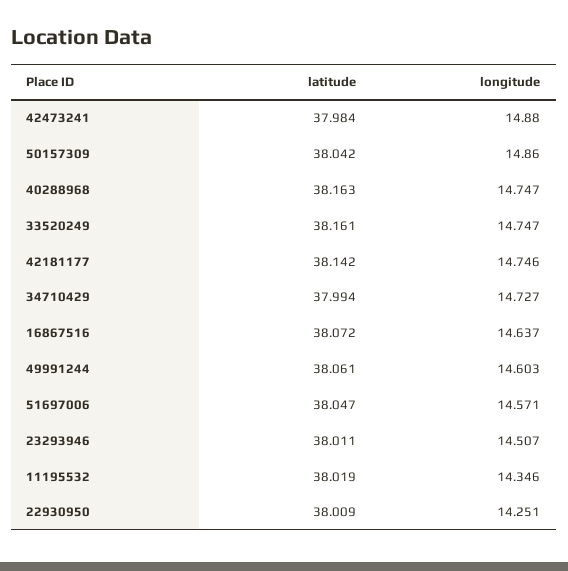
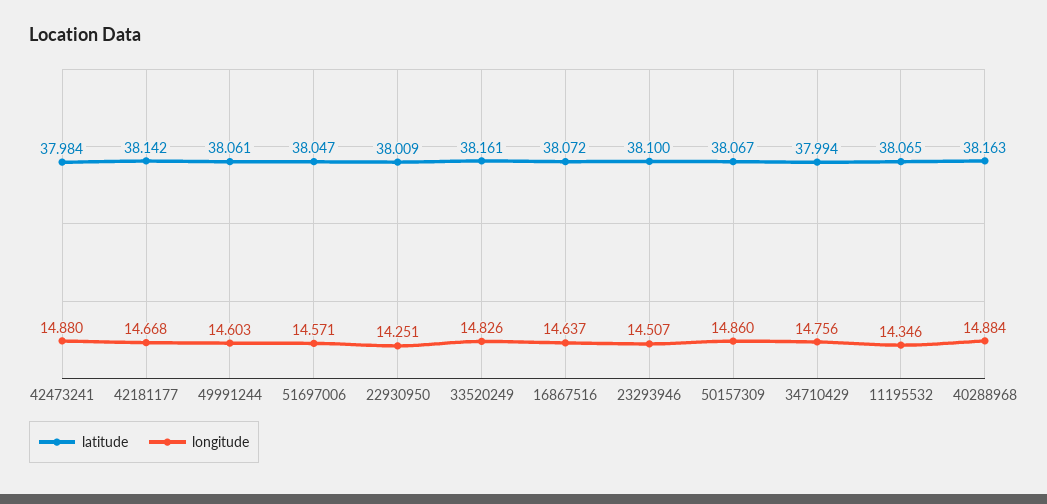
  {
    "latitude": {
      "42473241": 37.984,
-     "50157309": 38.042,
+     "50157309": 38.067,
      "40288968": 38.163,
      "33520249": 38.161,
      "42181177": 38.142,
      "34710429": 37.994,
      "16867516": 38.072,
      "49991244": 38.061,
      "51697006": 38.047,
-     "23293946": 38.011,
+     "23293946": 38.1,
-     "11195532": 38.019,
+     "11195532": 38.065,
      "22930950": 38.009
    },
    "longitude": {
      "42473241": 14.88,
      "50157309": 14.86,
-     "40288968": 14.747,
+     "40288968": 14.884,
-     "33520249": 14.747,
+     "33520249": 14.826,
-     "42181177": 14.746,
+     "42181177": 14.668,
-     "34710429": 14.727,
+     "34710429": 14.756,
      "16867516": 14.637,
      "49991244": 14.603,
      "51697006": 14.571,
      "23293946": 14.507,
      "11195532": 14.346,
      "22930950": 14.251
    }
  }

